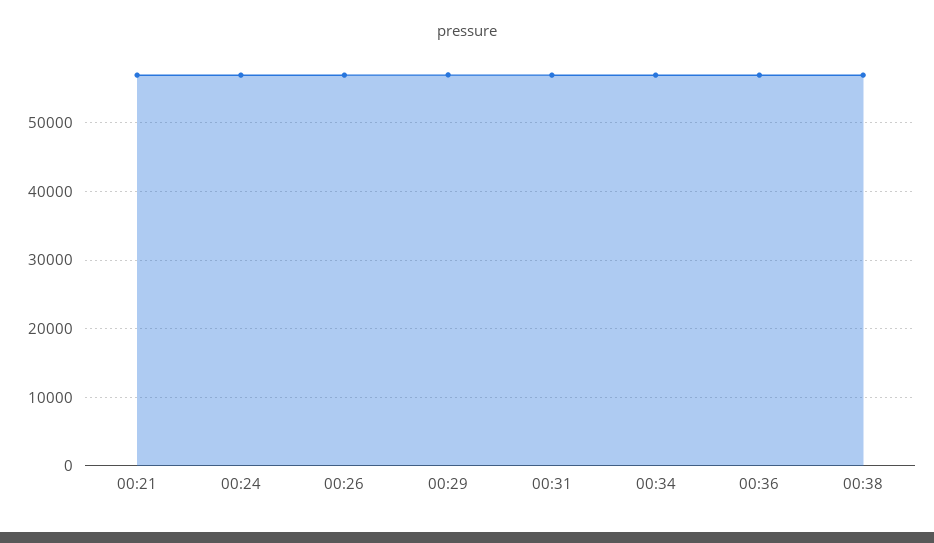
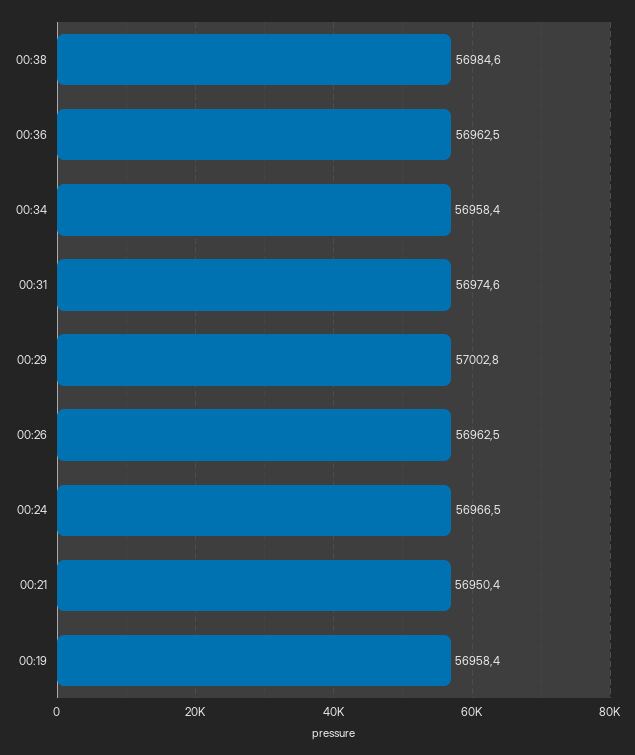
  {
    "00:21": 56950.4,
    "00:24": 56966.5,
    "00:26": 56962.5,
    "00:29": 57002.8,
    "00:31": 56974.6,
    "00:34": 56958.4,
    "00:36": 56962.5,
-   "00:38": 56984.6
+   "00:38": 56984.6,
+   "00:19": 56958.4
  }

